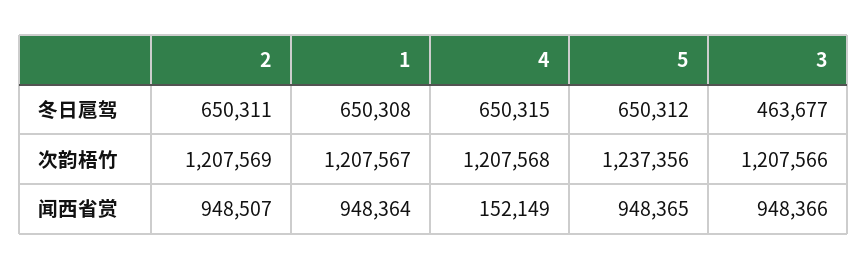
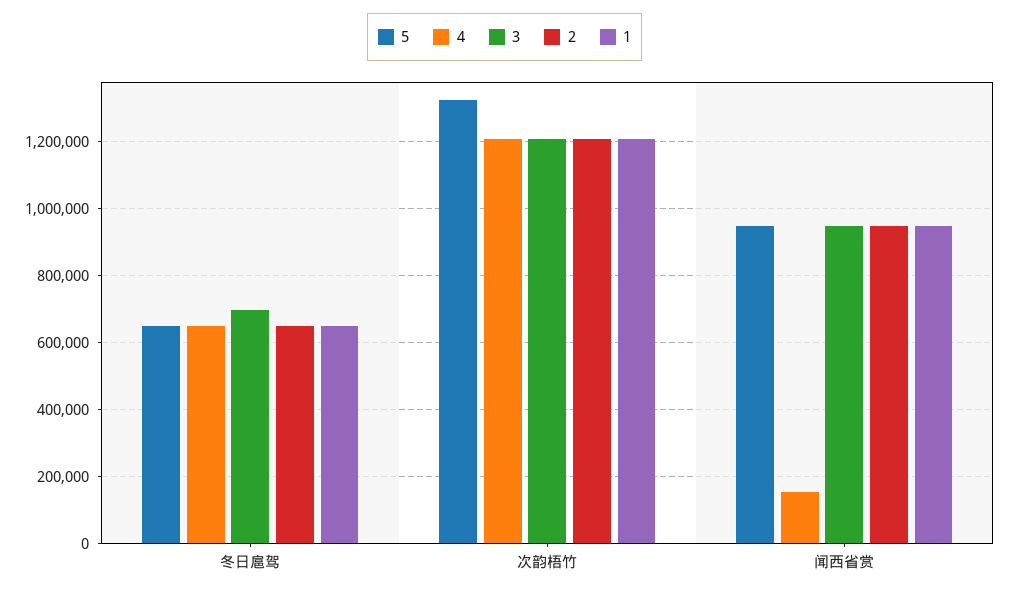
  {
    "2": {
      "冬日扈驾": 650311,
      "次韵梧竹": 1207569,
      "闻西省赏": 948507
    },
    "1": {
      "冬日扈驾": 650308,
      "次韵梧竹": 1207567,
      "闻西省赏": 948364
    },
    "4": {
      "冬日扈驾": 650315,
      "次韵梧竹": 1207568,
      "闻西省赏": 152149
    },
    "5": {
      "冬日扈驾": 650312,
-     "次韵梧竹": 1237356,
+     "次韵梧竹": 1320000,
      "闻西省赏": 948365
    },
    "3": {
-     "冬日扈驾": 463677,
+     "冬日扈驾": 700000,
      "次韵梧竹": 1207566,
      "闻西省赏": 948366
    }
  }

